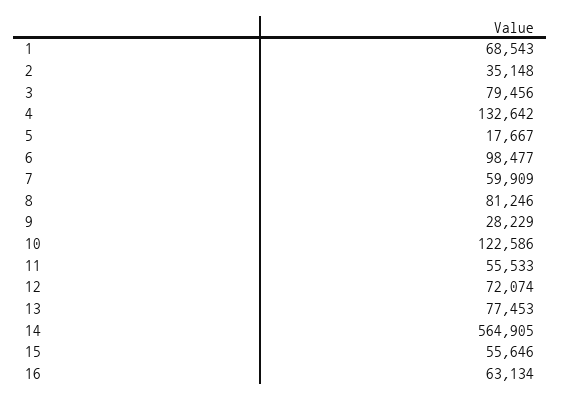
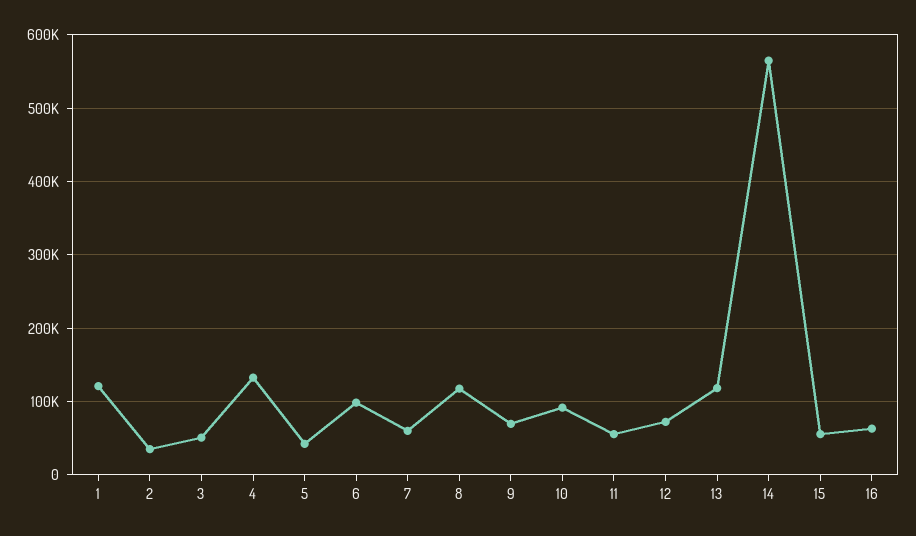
  {
-   "1": 68543,
+   "1": 120000,
    "2": 35148,
-   "3": 79456,
+   "3": 50000,
    "4": 132642,
-   "5": 17667,
+   "5": 40000,
    "6": 98477,
    "7": 59909,
-   "8": 81246,
+   "8": 120000,
-   "9": 28229,
+   "9": 70000,
-   "10": 122586,
+   "10": 90000,
    "11": 55533,
    "12": 72074,
-   "13": 77453,
+   "13": 120000,
    "14": 564905,
    "15": 55646,
    "16": 63134
  }

